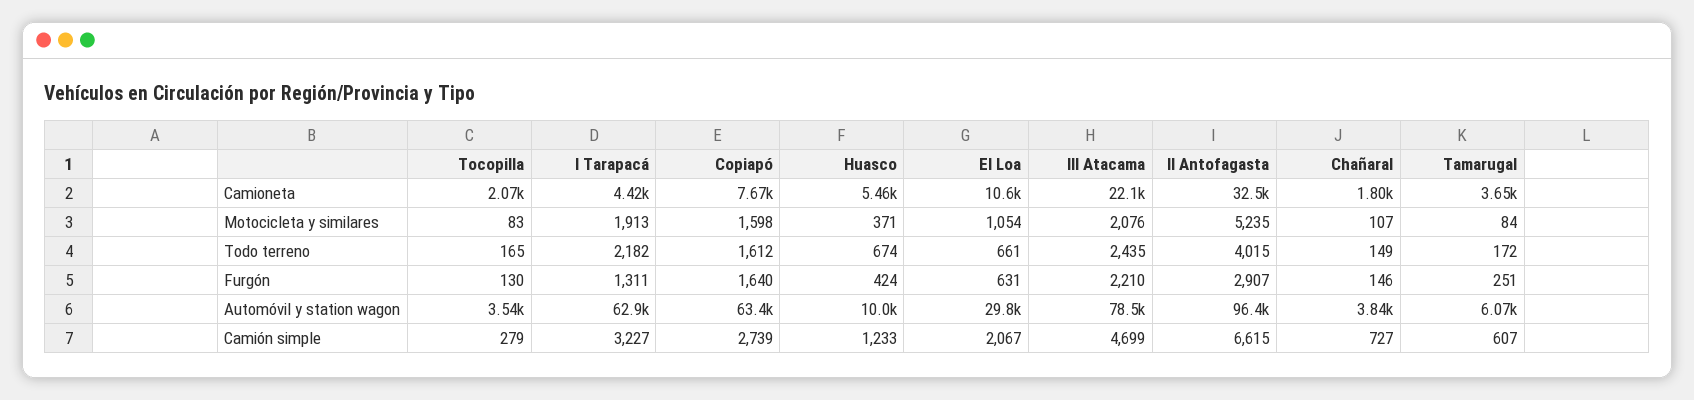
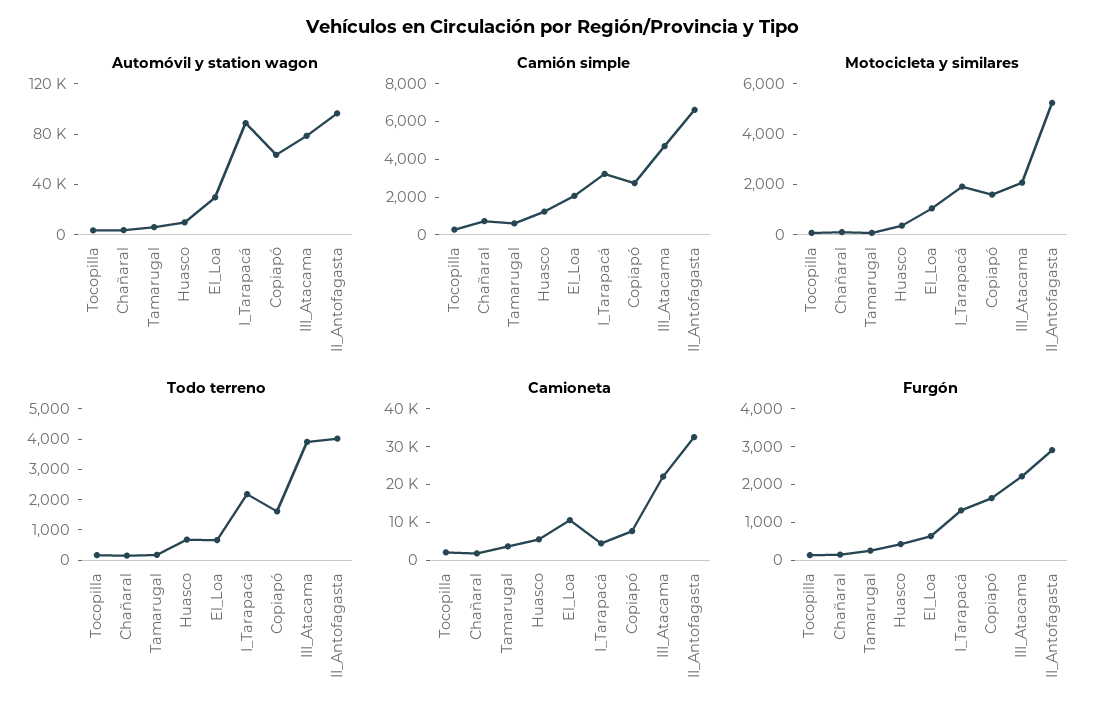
  {
    "Camioneta": {
      "Tocopilla": 2070,
      "I Tarapacá": 4420,
      "Copiapó": 7670,
      "Huasco": 5460,
      "El Loa": 10600,
      "III Atacama": 22100,
      "II Antofagasta": 32500,
      "Chañaral": 1800,
      "Tamarugal": 3650
    },
    "Motocicleta y similares": {
      "Tocopilla": 83,
      "I Tarapacá": 1913,
      "Copiapó": 1598,
      "Huasco": 371,
      "El Loa": 1054,
      "III Atacama": 2076,
      "II Antofagasta": 5235,
      "Chañaral": 107,
      "Tamarugal": 84
    },
    "Todo terreno": {
      "Tocopilla": 165,
      "I Tarapacá": 2182,
      "Copiapó": 1612,
      "Huasco": 674,
      "El Loa": 661,
-     "III Atacama": 2435,
+     "III Atacama": 4000,
      "II Antofagasta": 4015,
      "Chañaral": 149,
      "Tamarugal": 172
    },
    "Furgón": {
      "Tocopilla": 130,
      "I Tarapacá": 1311,
      "Copiapó": 1640,
      "Huasco": 424,
      "El Loa": 631,
      "III Atacama": 2210,
      "II Antofagasta": 2907,
      "Chañaral": 146,
      "Tamarugal": 251
    },
    "Automóvil y station wagon": {
      "Tocopilla": 3540,
-     "I Tarapacá": 62900,
+     "I Tarapacá": 90000,
      "Copiapó": 63400,
      "Huasco": 10000,
      "El Loa": 29800,
      "III Atacama": 78500,
      "II Antofagasta": 96400,
      "Chañaral": 3840,
      "Tamarugal": 6070
    },
    "Camión simple": {
      "Tocopilla": 279,
      "I Tarapacá": 3227,
      "Copiapó": 2739,
      "Huasco": 1233,
      "El Loa": 2067,
      "III Atacama": 4699,
      "II Antofagasta": 6615,
      "Chañaral": 727,
      "Tamarugal": 607
    }
  }

